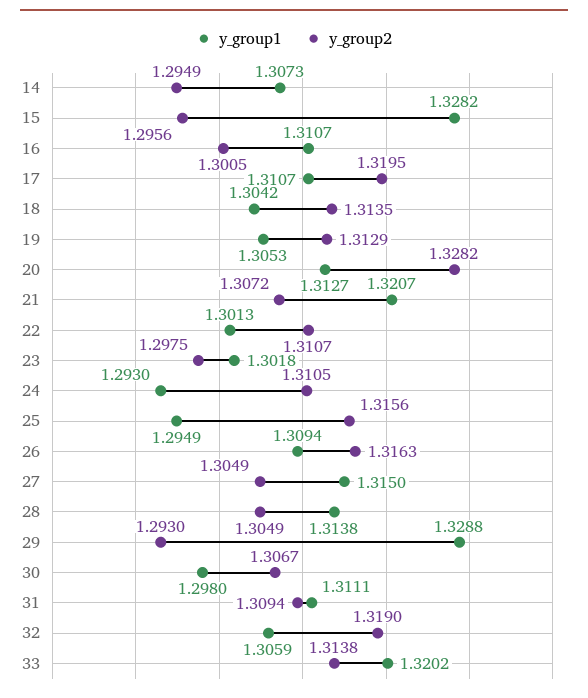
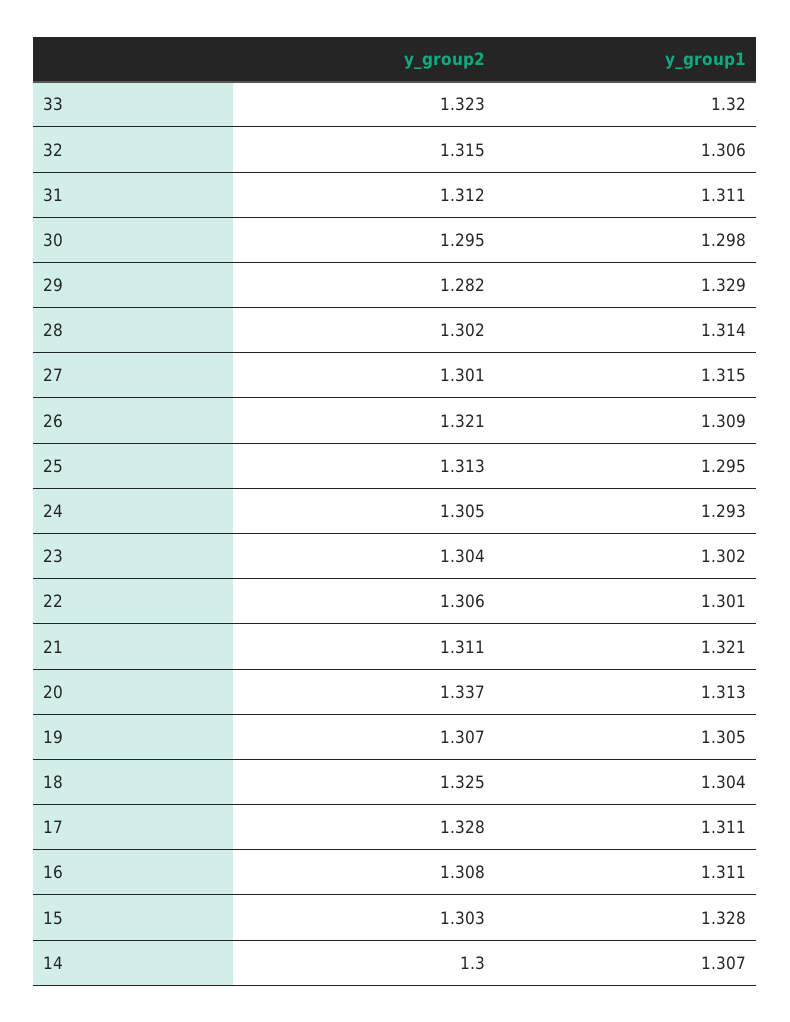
  {
    "y_group1": {
      "14": 1.3073,
      "15": 1.3282,
      "16": 1.3107,
      "17": 1.3107,
      "18": 1.3042,
      "19": 1.3053,
      "20": 1.3127,
      "21": 1.3207,
      "22": 1.3013,
      "23": 1.3018,
      "24": 1.293,
      "25": 1.2949,
      "26": 1.3094,
      "27": 1.315,
      "28": 1.3138,
      "29": 1.3288,
      "30": 1.298,
      "31": 1.3111,
      "32": 1.3059,
      "33": 1.3202
    },
    "y_group2": {
-     "14": 1.2949,
+     "14": 1.3,
-     "15": 1.2956,
+     "15": 1.303,
-     "16": 1.3005,
+     "16": 1.308,
-     "17": 1.3195,
+     "17": 1.328,
-     "18": 1.3135,
+     "18": 1.325,
-     "19": 1.3129,
+     "19": 1.307,
-     "20": 1.3282,
+     "20": 1.337,
-     "21": 1.3072,
+     "21": 1.311,
-     "22": 1.3107,
+     "22": 1.306,
-     "23": 1.2975,
+     "23": 1.304,
-     "24": 1.3105,
+     "24": 1.305,
-     "25": 1.3156,
+     "25": 1.313,
-     "26": 1.3163,
+     "26": 1.321,
-     "27": 1.3049,
+     "27": 1.301,
-     "28": 1.3049,
+     "28": 1.302,
-     "29": 1.293,
+     "29": 1.282,
-     "30": 1.3067,
+     "30": 1.295,
-     "31": 1.3094,
+     "31": 1.312,
-     "32": 1.319,
+     "32": 1.315,
-     "33": 1.3138
+     "33": 1.323
    }
  }

